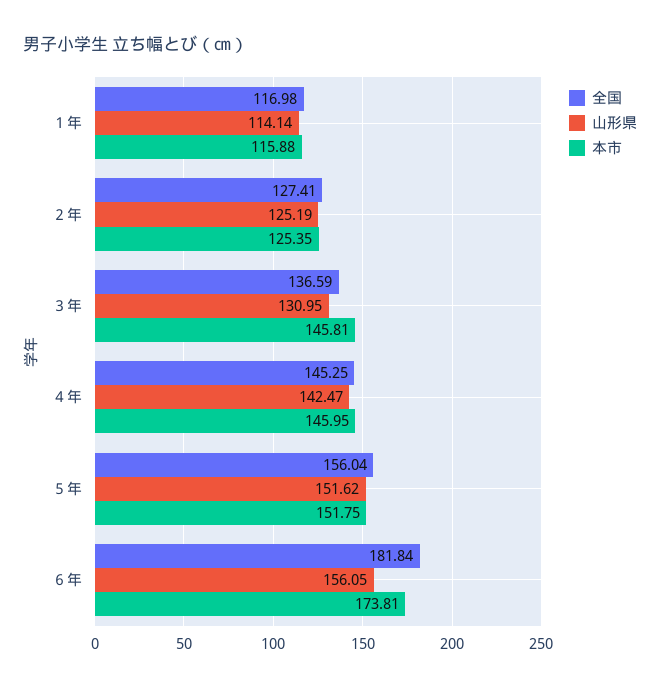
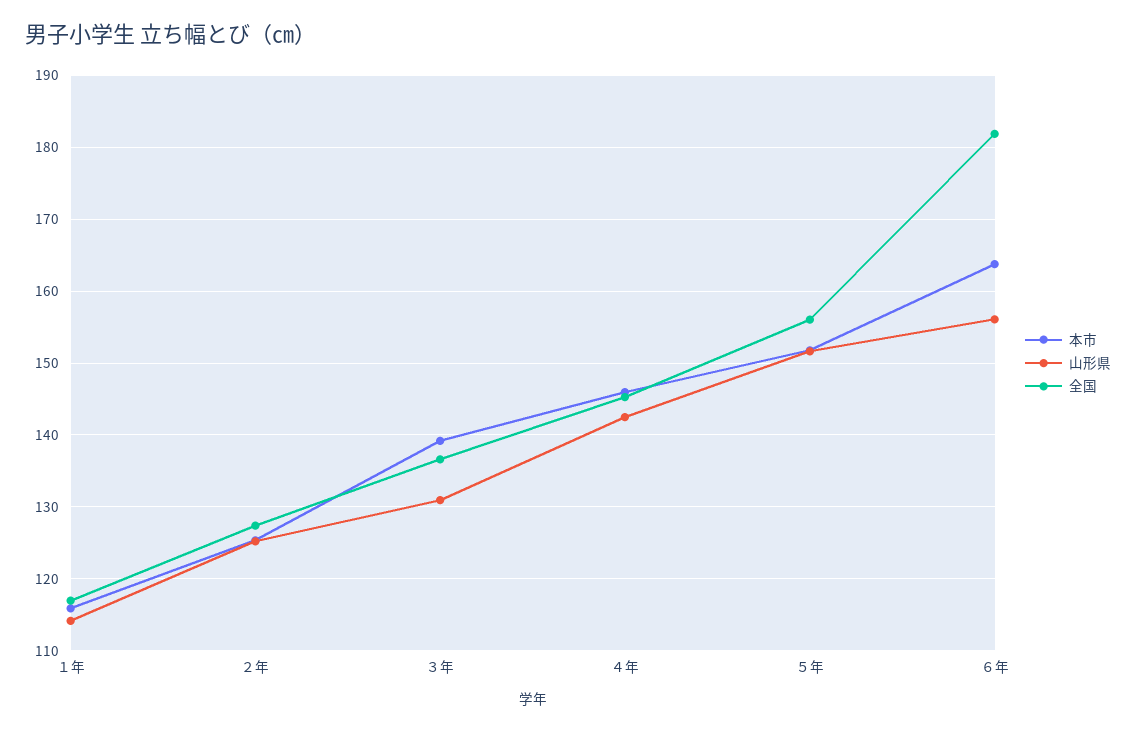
  {
    "全国": {
      "１年": 116.98,
      "２年": 127.41,
      "３年": 136.59,
      "４年": 145.25,
      "５年": 156.04,
      "６年": 181.84
    },
    "山形県": {
      "１年": 114.14,
      "２年": 125.19,
      "３年": 130.95,
      "４年": 142.47,
      "５年": 151.62,
      "６年": 156.05
    },
    "本市": {
      "１年": 115.88,
      "２年": 125.35,
-     "３年": 145.81,
+     "３年": 139,
      "４年": 145.95,
      "５年": 151.75,
-     "６年": 173.81
+     "６年": 164
    }
  }

